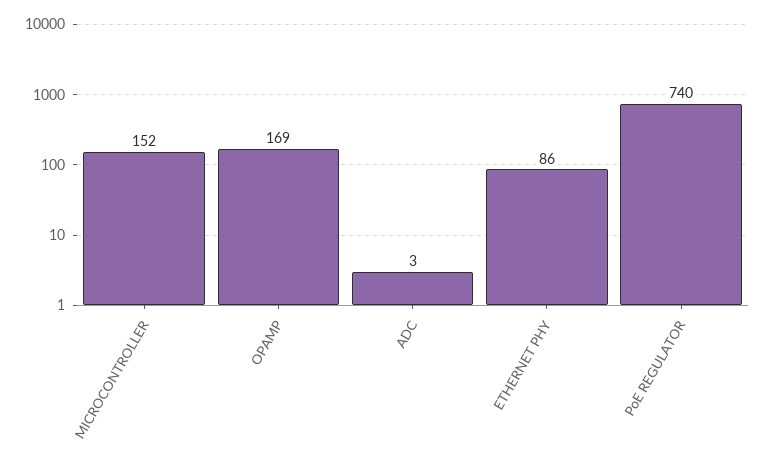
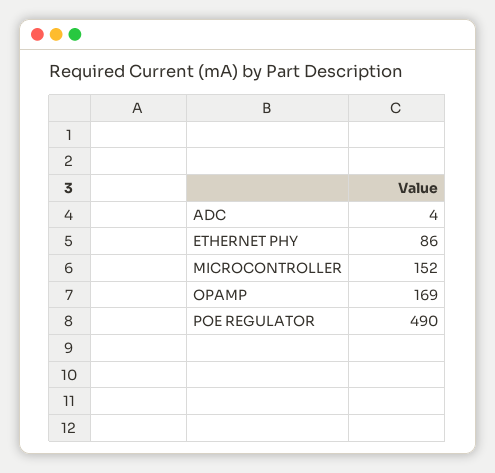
  {
    "MICROCONTROLLER": 152,
    "OPAMP": 169,
-   "ADC": 3,
+   "ADC": 4,
    "ETHERNET PHY": 86,
-   "PoE REGULATOR": 740
+   "PoE REGULATOR": 490
  }

